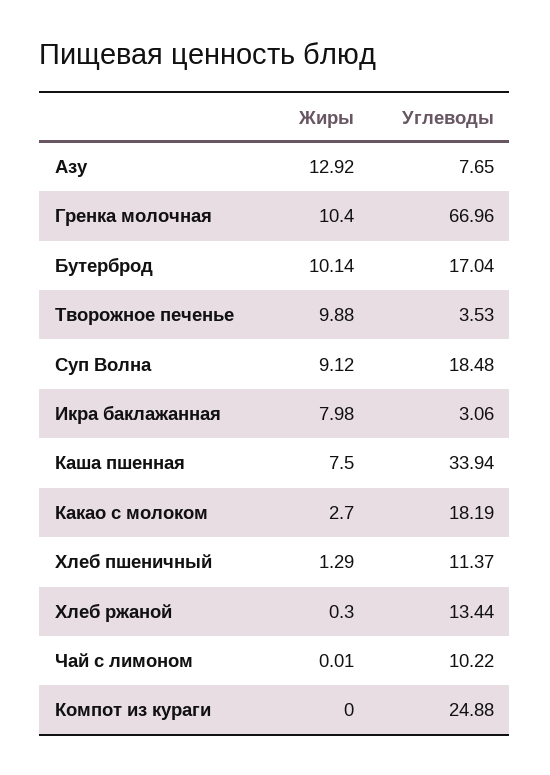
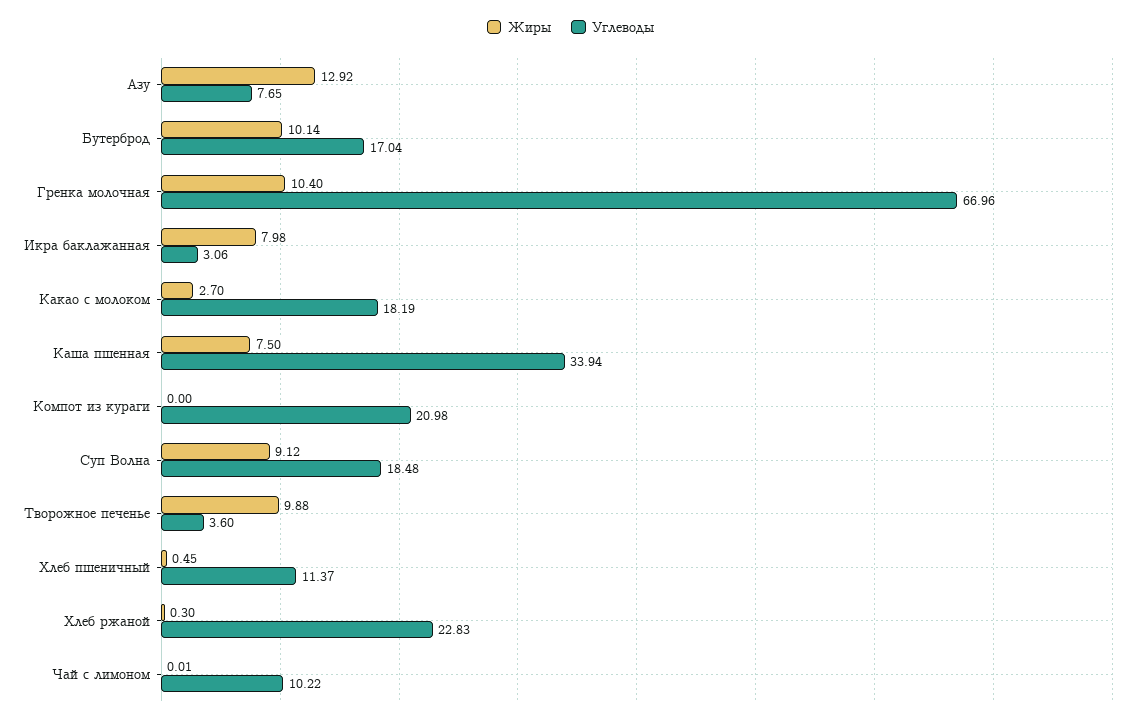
  {
    "Жиры": {
      "Азу": 12.92,
      "Гренка молочная": 10.4,
      "Бутерброд": 10.14,
      "Творожное печенье": 9.88,
      "Суп Волна": 9.12,
      "Икра баклажанная": 7.98,
      "Каша пшенная": 7.5,
      "Какао с молоком": 2.7,
-     "Хлеб пшеничный": 1.29,
+     "Хлеб пшеничный": 0.45,
      "Хлеб ржаной": 0.3,
      "Чай с лимоном": 0.01,
      "Компот из кураги": 0
    },
    "Углеводы": {
      "Азу": 7.65,
      "Гренка молочная": 66.96,
      "Бутерброд": 17.04,
-     "Творожное печенье": 3.53,
+     "Творожное печенье": 3.6,
      "Суп Волна": 18.48,
      "Икра баклажанная": 3.06,
      "Каша пшенная": 33.94,
      "Какао с молоком": 18.19,
      "Хлеб пшеничный": 11.37,
-     "Хлеб ржаной": 13.44,
+     "Хлеб ржаной": 22.83,
      "Чай с лимоном": 10.22,
-     "Компот из кураги": 24.88
+     "Компот из кураги": 20.98
    }
  }

